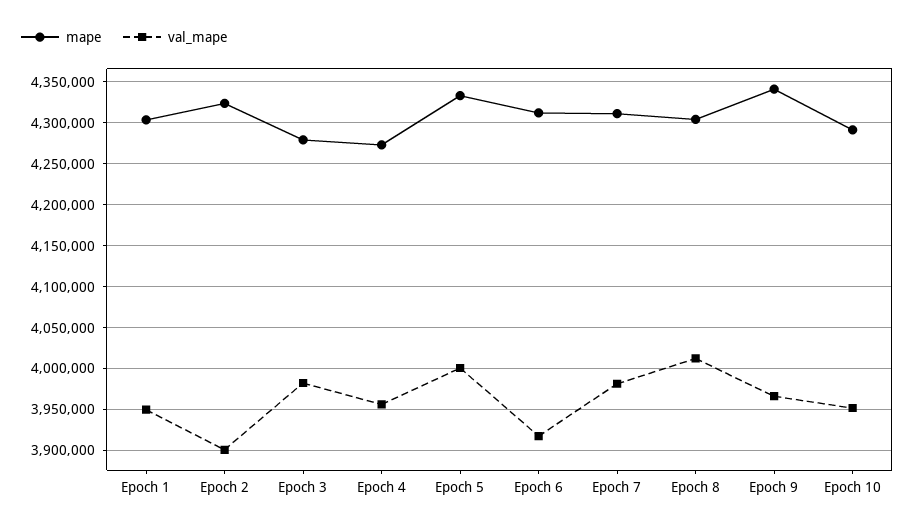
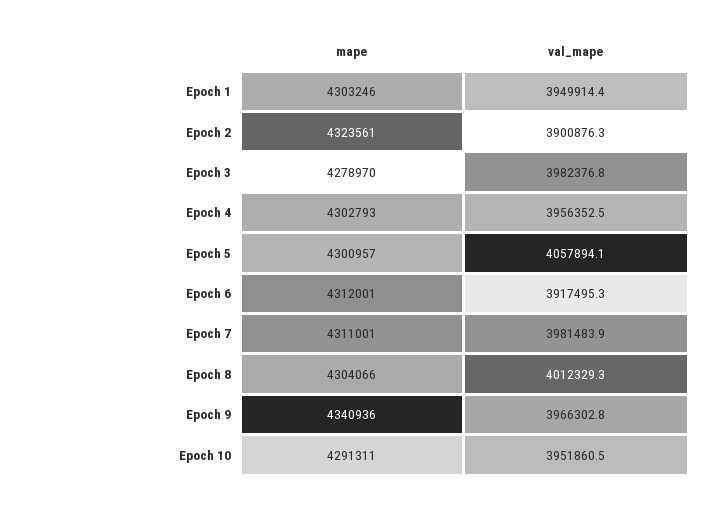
  {
    "mape": {
      "Epoch 1": 4303246,
      "Epoch 2": 4323561,
      "Epoch 3": 4278970,
-     "Epoch 4": 4270000,
+     "Epoch 4": 4302793,
-     "Epoch 5": 4330000,
+     "Epoch 5": 4300957,
      "Epoch 6": 4312001,
      "Epoch 7": 4311001,
      "Epoch 8": 4304066,
      "Epoch 9": 4340936,
      "Epoch 10": 4291311
    },
    "val_mape": {
      "Epoch 1": 3949914.4,
      "Epoch 2": 3900876.3,
      "Epoch 3": 3982376.8,
      "Epoch 4": 3956352.5,
-     "Epoch 5": 4000000,
+     "Epoch 5": 4057894.1,
      "Epoch 6": 3917495.3,
      "Epoch 7": 3981483.9,
      "Epoch 8": 4012329.3,
      "Epoch 9": 3966302.8,
      "Epoch 10": 3951860.5
    }
  }

